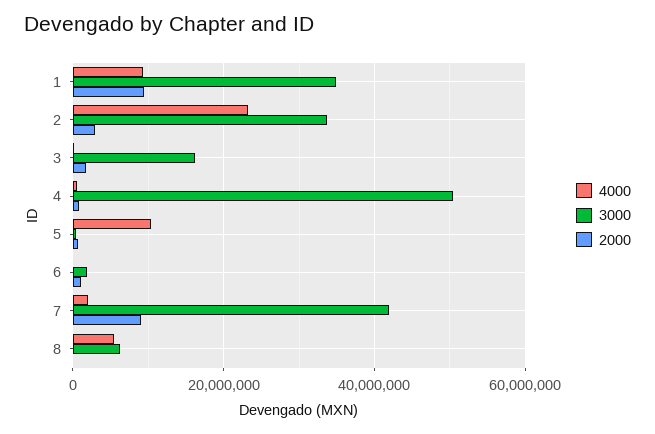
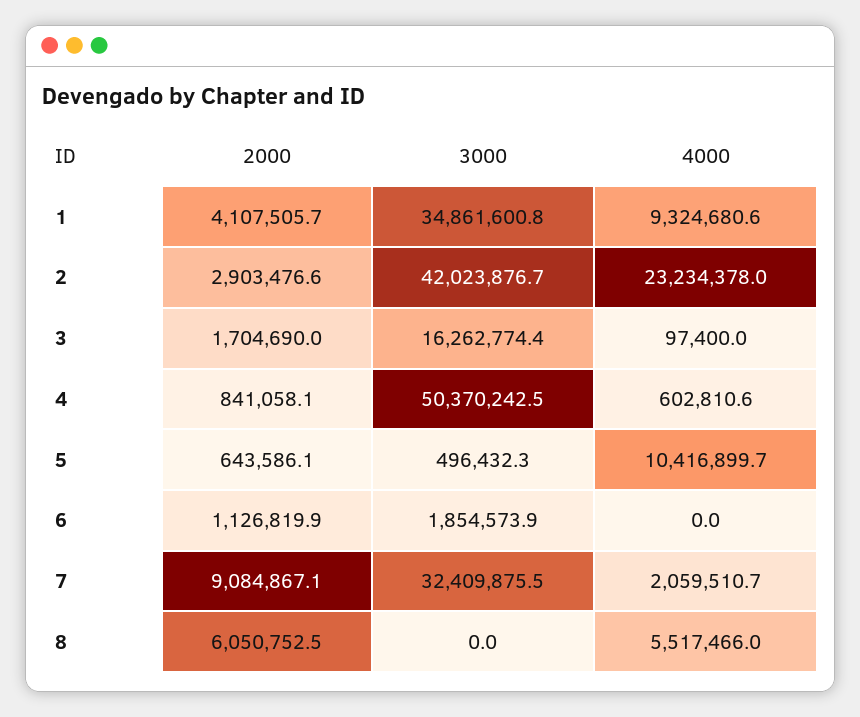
  {
    "4000": {
      "1": 9324680.6,
      "2": 23234378,
      "3": 97400,
      "4": 602810.6,
      "5": 10416899.7,
      "6": 0,
      "7": 2059510.7,
      "8": 5517466
    },
    "3000": {
      "1": 34861600.8,
-     "2": 34000000,
+     "2": 42023876.7,
      "3": 16262774.4,
      "4": 50370242.5,
      "5": 496432.3,
      "6": 1854573.9,
-     "7": 42000000,
+     "7": 32409875.5,
-     "8": 6000000
+     "8": 0
    },
    "2000": {
-     "1": 10000000,
+     "1": 4107505.7,
      "2": 2903476.6,
      "3": 1704690,
      "4": 841058.1,
      "5": 643586.1,
      "6": 1126819.9,
      "7": 9084867.1,
-     "8": 0
+     "8": 6050752.5
    }
  }

